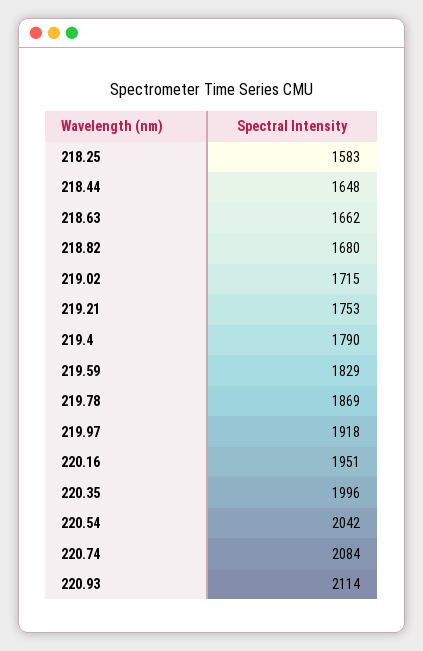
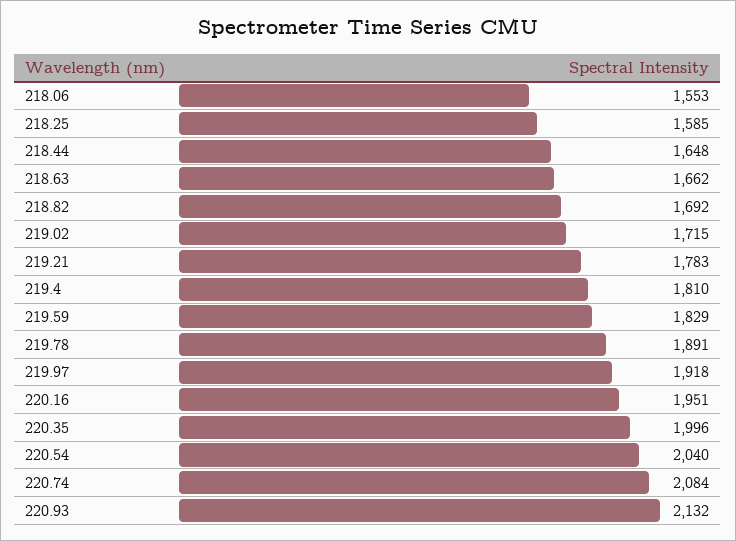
  {
-   "218.25": 1583,
+   "218.25": 1585,
    "218.44": 1648,
    "218.63": 1662,
-   "218.82": 1680,
+   "218.82": 1692,
    "219.02": 1715,
-   "219.21": 1753,
+   "219.21": 1783,
-   "219.4": 1790,
+   "219.4": 1810,
    "219.59": 1829,
-   "219.78": 1869,
+   "219.78": 1891,
    "219.97": 1918,
    "220.16": 1951,
    "220.35": 1996,
-   "220.54": 2042,
+   "220.54": 2040,
    "220.74": 2084,
-   "220.93": 2114
+   "220.93": 2132,
+   "218.06": 1553
  }

